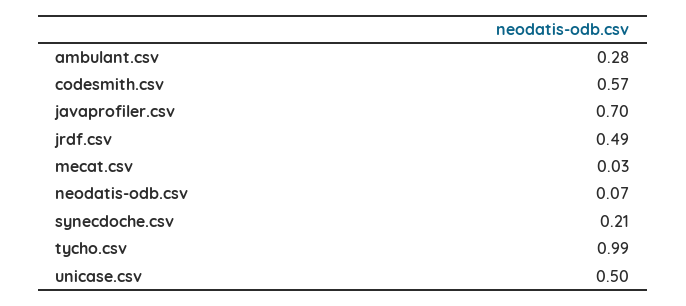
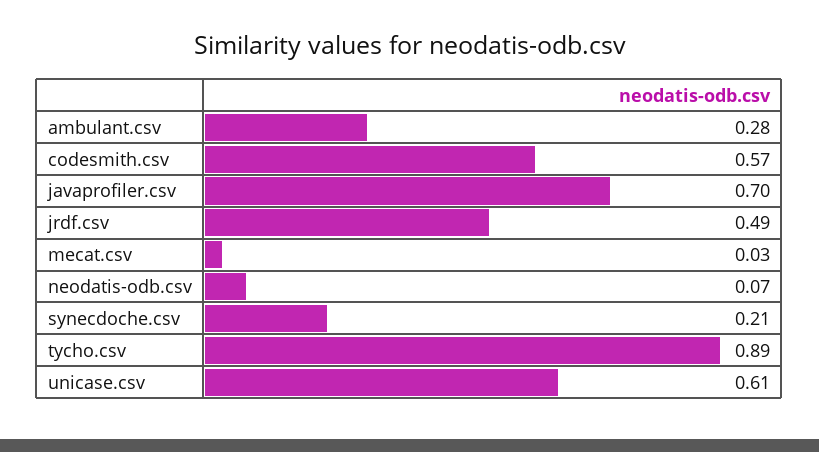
  {
    "ambulant.csv": 0.28,
    "codesmith.csv": 0.57,
    "javaprofiler.csv": 0.7,
    "jrdf.csv": 0.49,
    "mecat.csv": 0.03,
    "neodatis-odb.csv": 0.07,
    "synecdoche.csv": 0.21,
-   "tycho.csv": 0.99,
+   "tycho.csv": 0.89,
-   "unicase.csv": 0.5
+   "unicase.csv": 0.61
  }

